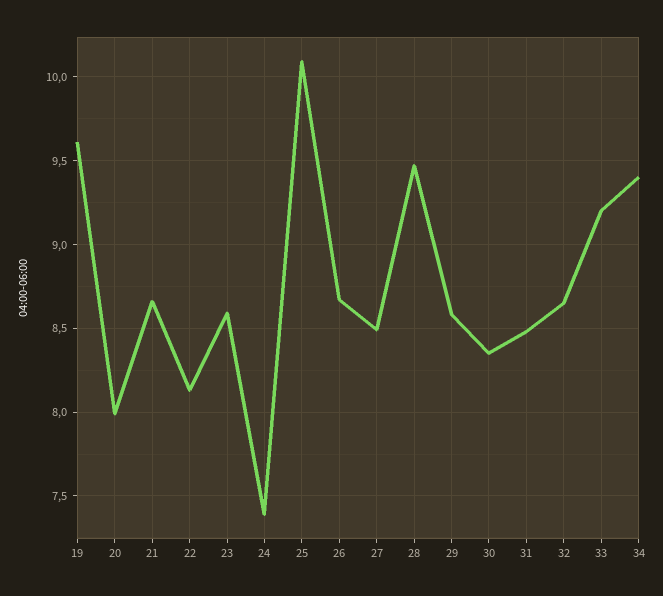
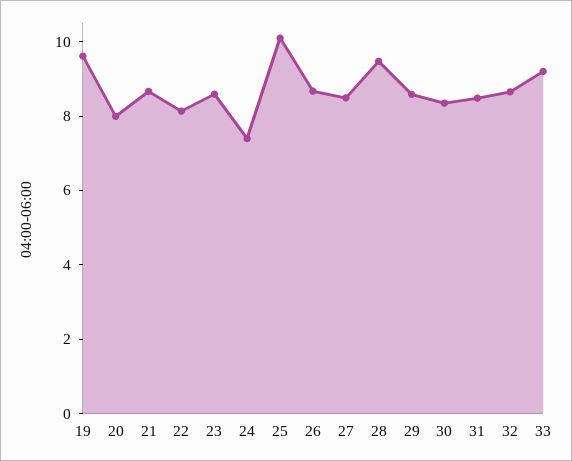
  {
    "19": 9.6,
    "20": 8,
    "21": 8.65,
    "22": 8.15,
    "23": 8.6,
    "24": 7.4,
    "25": 10.1,
    "26": 8.65,
    "27": 8.5,
    "28": 9.45,
    "29": 8.6,
    "30": 8.35,
    "31": 8.5,
    "32": 8.65,
-   "33": 9.2,
+   "33": 9.2
-   "34": 9.4
  }

